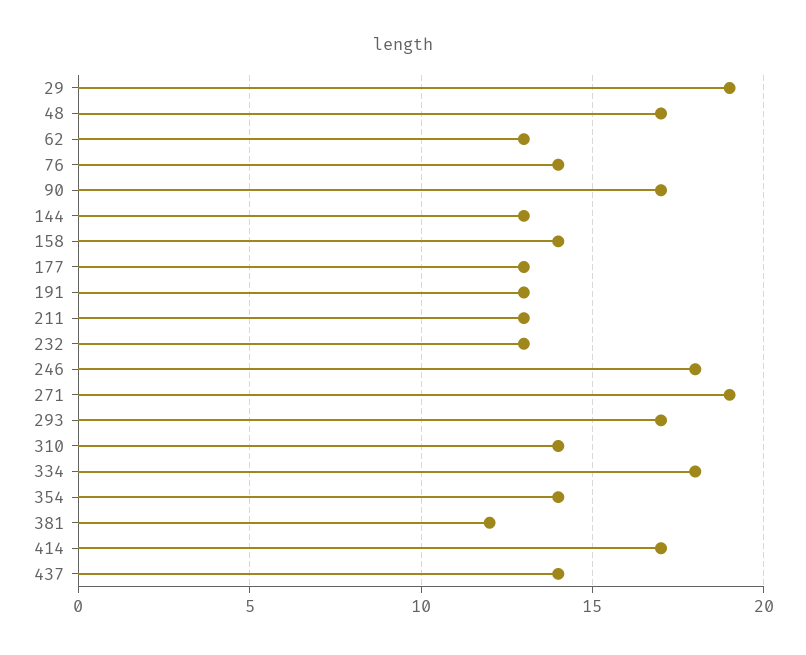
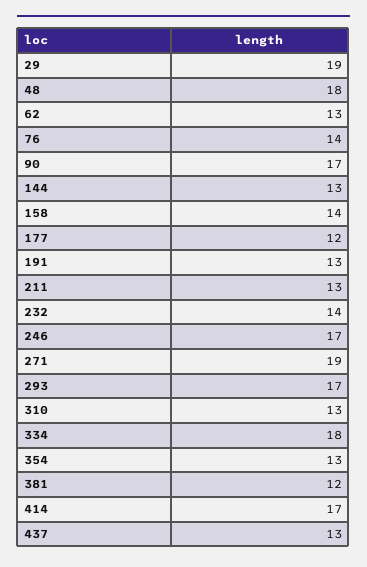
  {
    "29": 19,
-   "48": 17,
+   "48": 18,
    "62": 13,
    "76": 14,
    "90": 17,
    "144": 13,
    "158": 14,
-   "177": 13,
+   "177": 12,
    "191": 13,
    "211": 13,
-   "232": 13,
+   "232": 14,
-   "246": 18,
+   "246": 17,
    "271": 19,
    "293": 17,
-   "310": 14,
+   "310": 13,
    "334": 18,
-   "354": 14,
+   "354": 13,
    "381": 12,
    "414": 17,
-   "437": 14
+   "437": 13
  }

